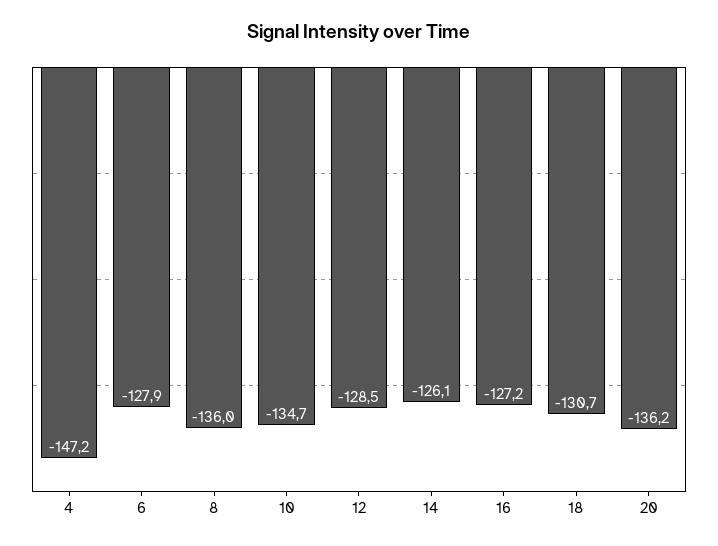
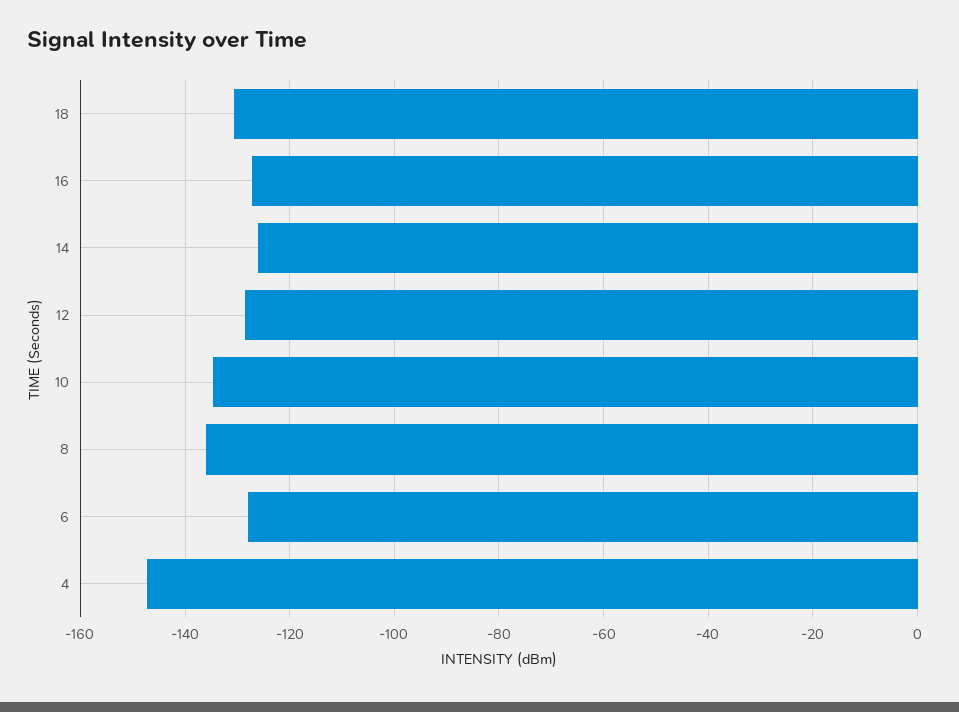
  {
    "4": -147.2,
    "6": -127.9,
    "8": -136,
    "10": -134.7,
    "12": -128.5,
    "14": -126.1,
    "16": -127.2,
-   "18": -130.7,
+   "18": -130.7
-   "20": -136.2
  }

